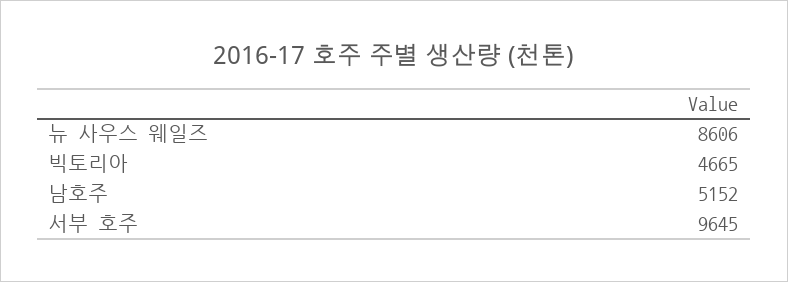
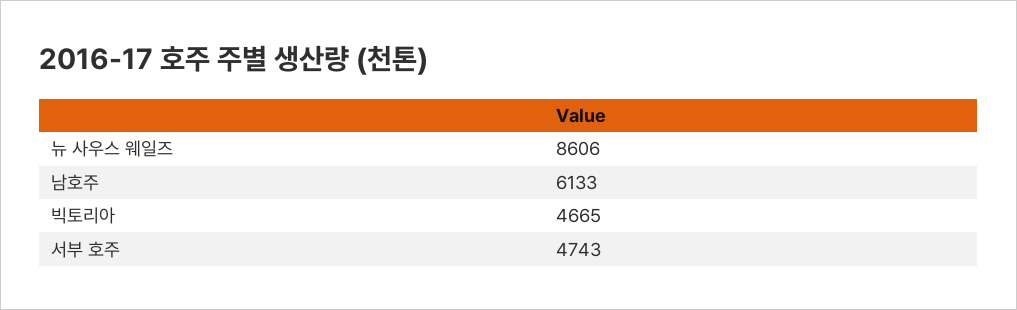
  {
    "뉴 사우스 웨일즈": 8606,
    "빅토리아": 4665,
-   "남호주": 5152,
+   "남호주": 6133,
-   "서부 호주": 9645
+   "서부 호주": 4743
  }

